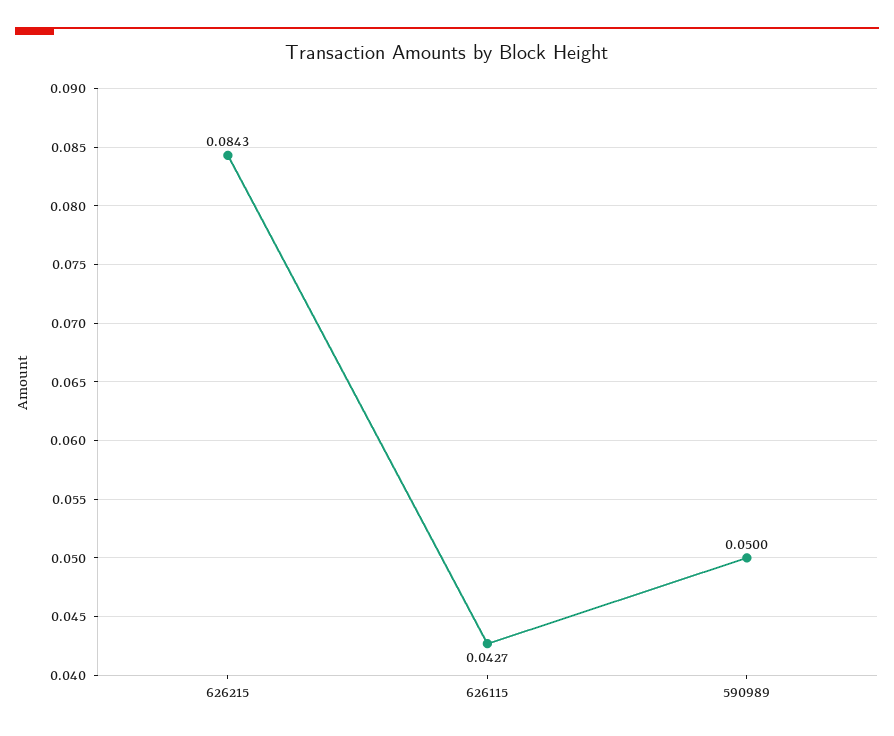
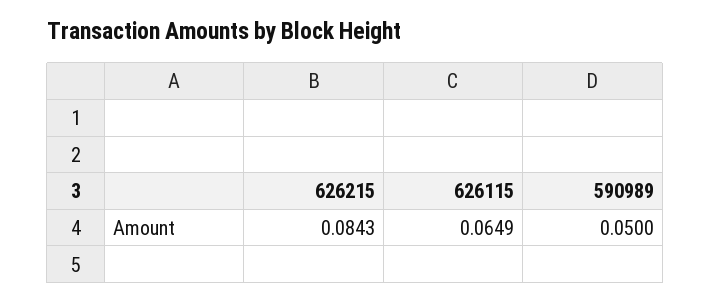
  {
    "626215": 0.0843,
-   "626115": 0.0427,
+   "626115": 0.0649,
    "590989": 0.05
  }

